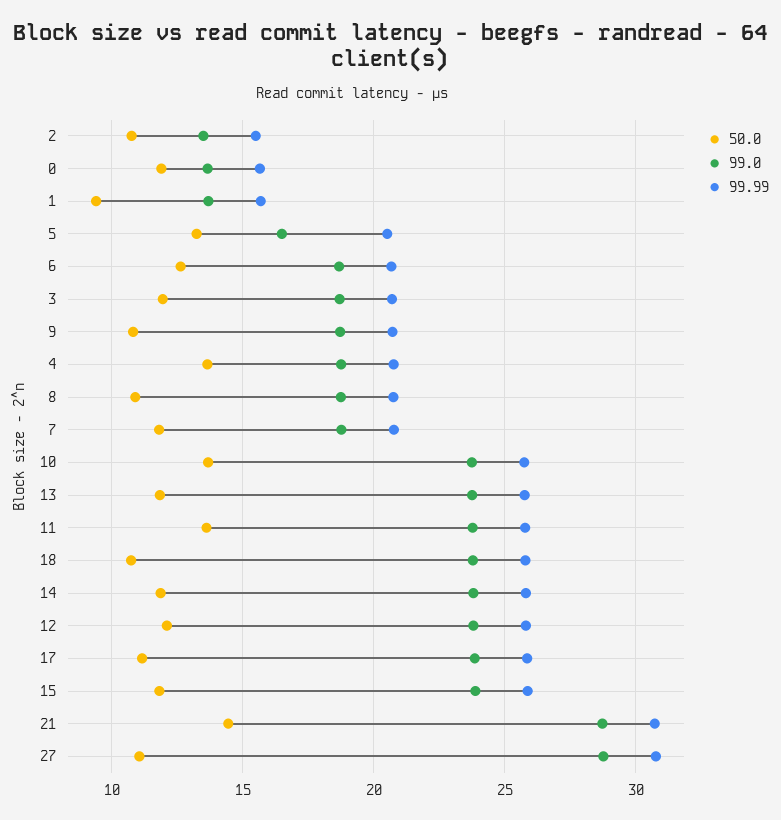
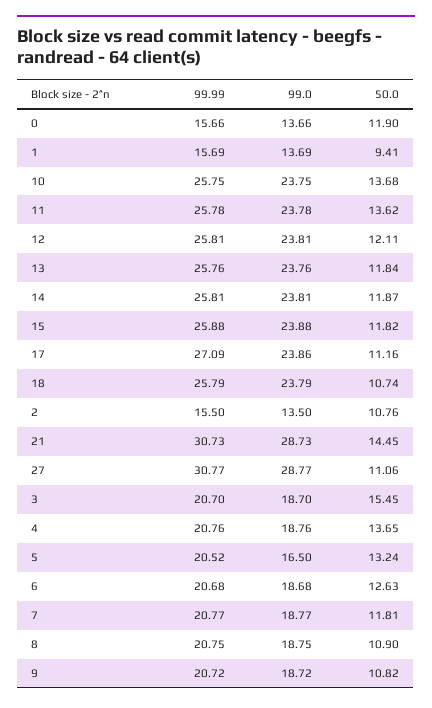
  {
    "50.0": {
      "2": 10.76,
      "0": 11.9,
      "1": 9.41,
      "5": 13.24,
      "6": 12.63,
-     "3": 12,
+     "3": 15.45,
      "9": 10.82,
      "4": 13.65,
      "8": 10.9,
      "7": 11.81,
      "10": 13.68,
      "13": 11.84,
      "11": 13.62,
      "18": 10.74,
      "14": 11.87,
      "12": 12.11,
      "17": 11.16,
      "15": 11.82,
      "21": 14.45,
      "27": 11.06
    },
    "99.0": {
      "2": 13.5,
      "0": 13.66,
      "1": 13.69,
      "5": 16.5,
      "6": 18.68,
      "3": 18.7,
      "9": 18.72,
      "4": 18.76,
      "8": 18.75,
      "7": 18.77,
      "10": 23.75,
      "13": 23.76,
      "11": 23.78,
      "18": 23.79,
      "14": 23.81,
      "12": 23.81,
      "17": 23.86,
      "15": 23.88,
      "21": 28.73,
      "27": 28.77
    },
    "99.99": {
      "2": 15.5,
      "0": 15.66,
      "1": 15.69,
      "5": 20.52,
      "6": 20.68,
      "3": 20.7,
      "9": 20.72,
      "4": 20.76,
      "8": 20.75,
      "7": 20.77,
      "10": 25.75,
      "13": 25.76,
      "11": 25.78,
      "18": 25.79,
      "14": 25.81,
      "12": 25.81,
-     "17": 26,
+     "17": 27.09,
      "15": 25.88,
      "21": 30.73,
      "27": 30.77
    }
  }

